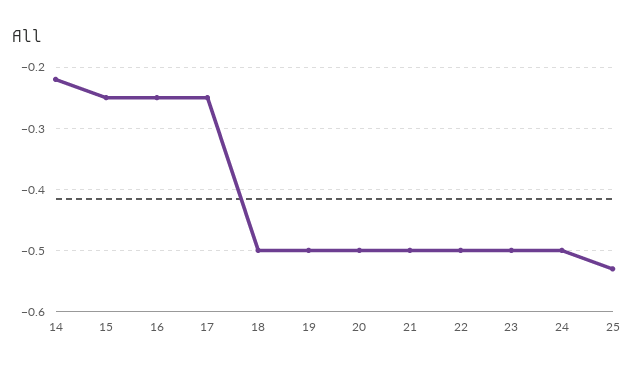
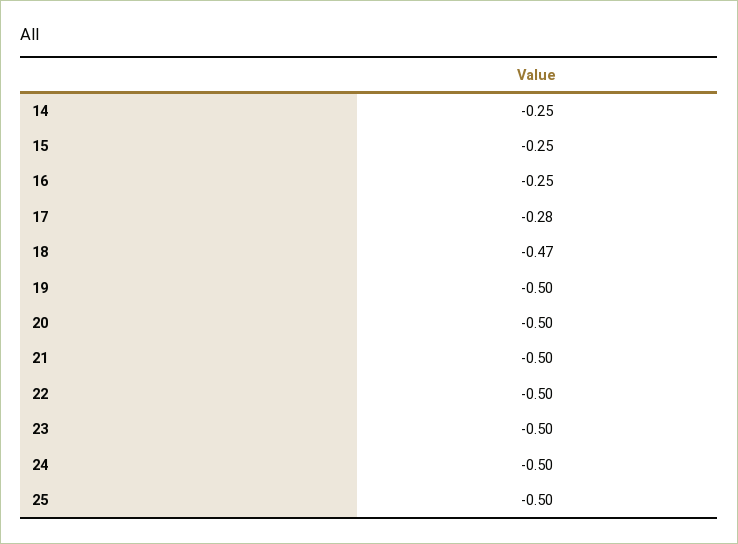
  {
-   "14": -0.22,
+   "14": -0.25,
    "15": -0.25,
    "16": -0.25,
-   "17": -0.25,
+   "17": -0.28,
-   "18": -0.5,
+   "18": -0.47,
    "19": -0.5,
    "20": -0.5,
    "21": -0.5,
    "22": -0.5,
    "23": -0.5,
    "24": -0.5,
-   "25": -0.53
+   "25": -0.5
  }

